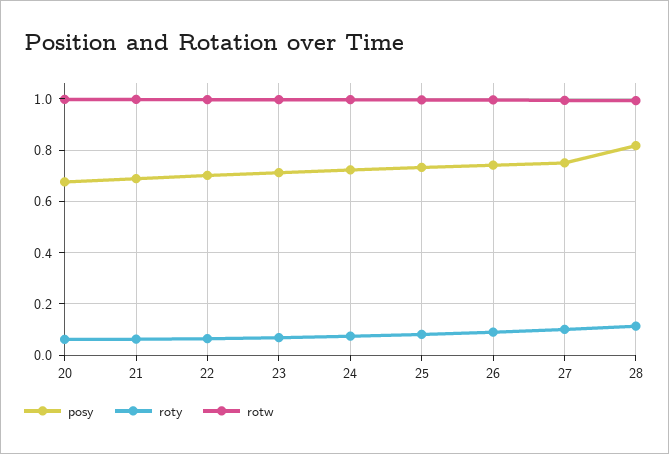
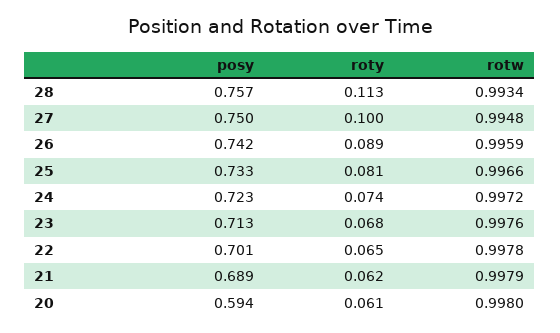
  {
    "posy": {
-     "20": 0.675,
+     "20": 0.594,
      "21": 0.689,
      "22": 0.701,
      "23": 0.713,
      "24": 0.723,
      "25": 0.733,
      "26": 0.742,
      "27": 0.75,
-     "28": 0.825
+     "28": 0.757
    },
    "roty": {
      "20": 0.061,
      "21": 0.062,
      "22": 0.065,
      "23": 0.068,
      "24": 0.074,
      "25": 0.081,
      "26": 0.089,
      "27": 0.1,
      "28": 0.113
    },
    "rotw": {
      "20": 0.998,
      "21": 0.9979,
      "22": 0.9978,
      "23": 0.9976,
      "24": 0.9972,
      "25": 0.9966,
      "26": 0.9959,
      "27": 0.9948,
      "28": 0.9934
    }
  }

